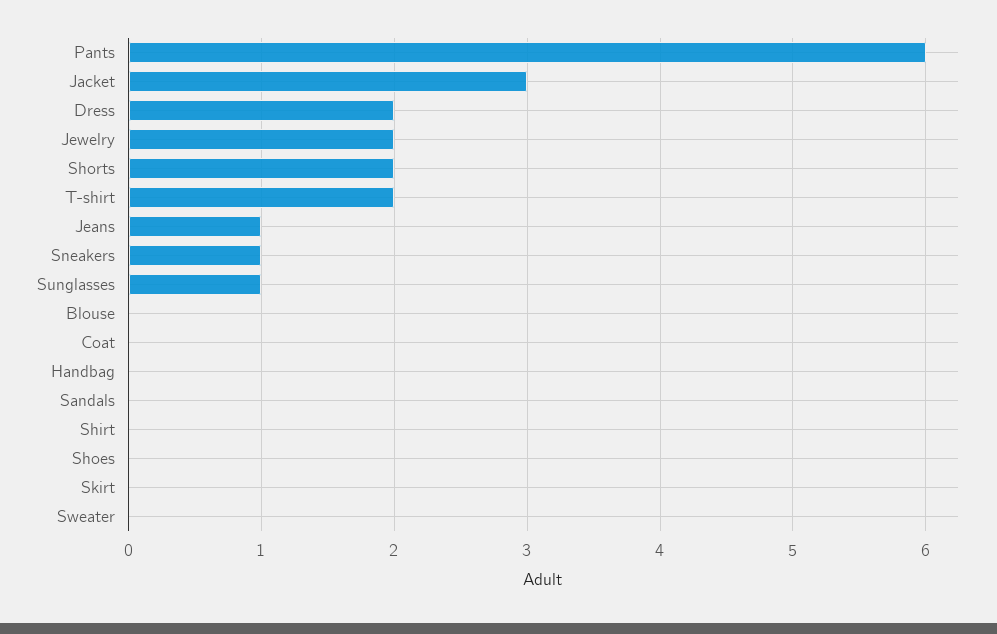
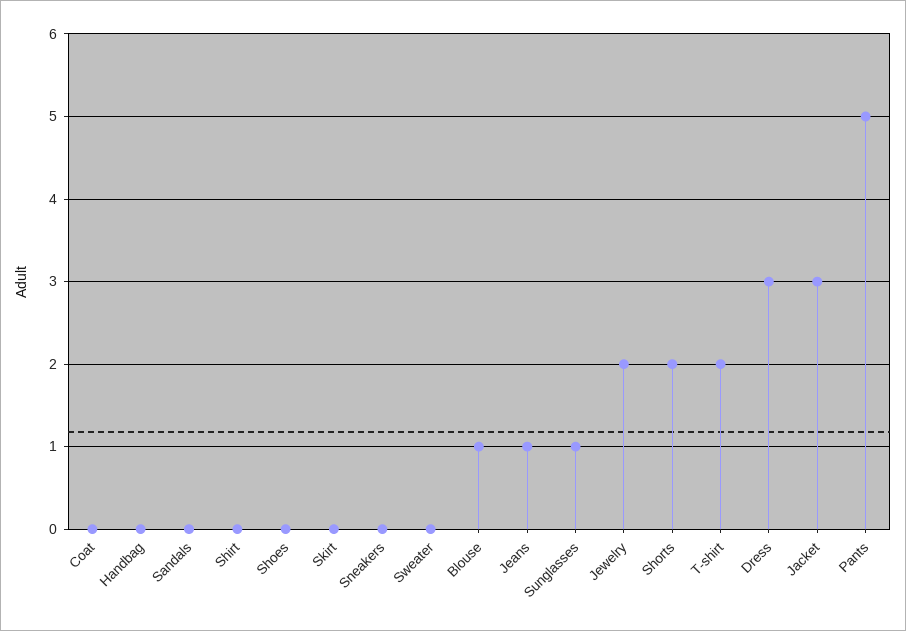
  {
-   "Pants": 6,
+   "Pants": 5,
    "Jacket": 3,
-   "Dress": 2,
+   "Dress": 3,
    "Jewelry": 2,
    "Shorts": 2,
    "T-shirt": 2,
    "Jeans": 1,
-   "Sneakers": 1,
+   "Sneakers": 0,
    "Sunglasses": 1,
-   "Blouse": 0,
+   "Blouse": 1,
    "Coat": 0,
    "Handbag": 0,
    "Sandals": 0,
    "Shirt": 0,
    "Shoes": 0,
    "Skirt": 0,
    "Sweater": 0
  }

